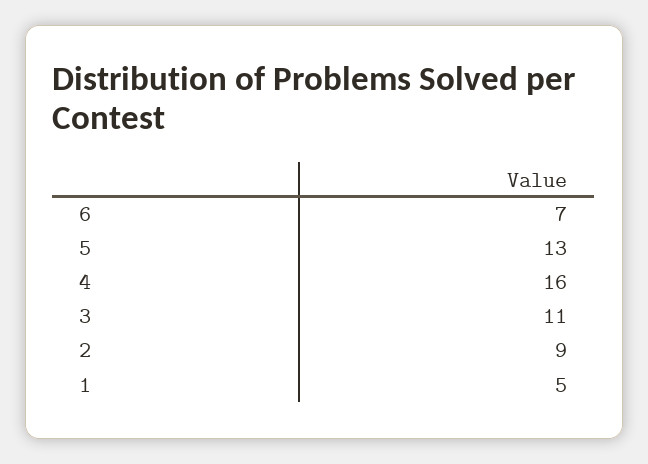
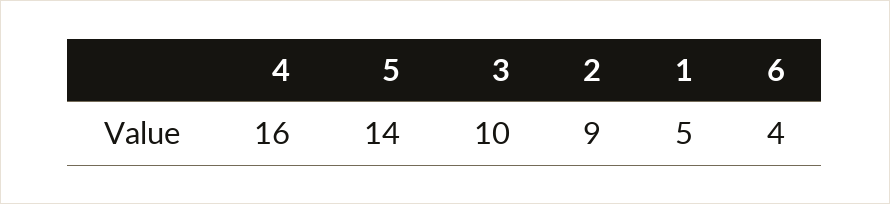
  {
-   "6": 7,
+   "6": 4,
-   "5": 13,
+   "5": 14,
    "4": 16,
-   "3": 11,
+   "3": 10,
    "2": 9,
    "1": 5
  }

